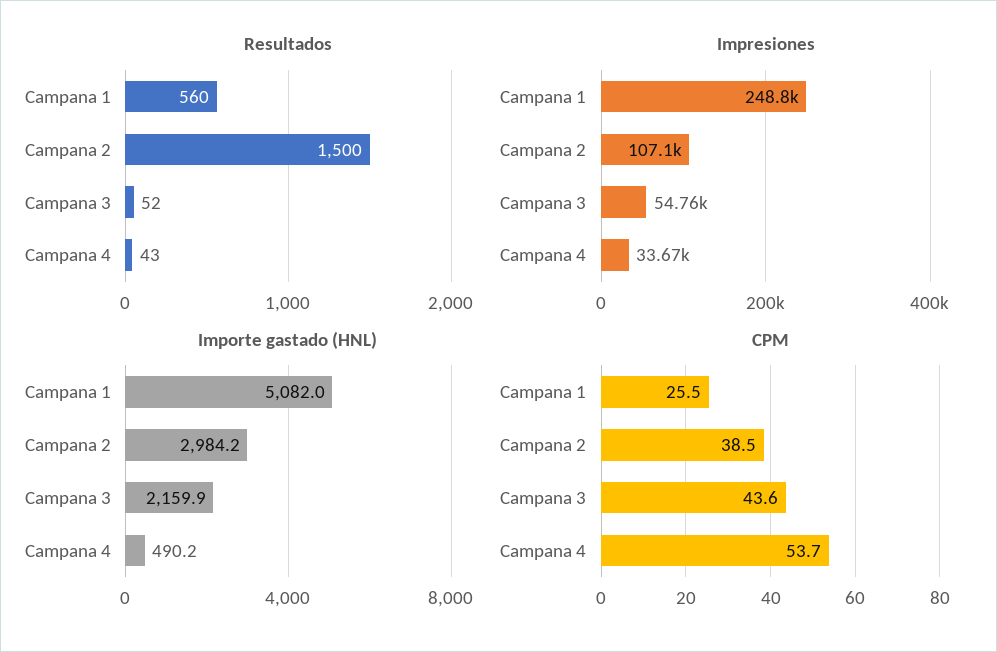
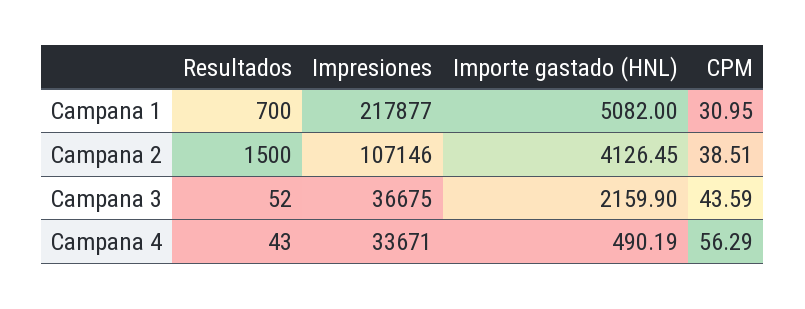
  {
    "Resultados": {
-     "Campana 1": 560,
+     "Campana 1": 700,
      "Campana 2": 1500,
      "Campana 3": 52,
      "Campana 4": 43
    },
    "Impresiones": {
-     "Campana 1": 248800,
+     "Campana 1": 217877,
      "Campana 2": 107146,
-     "Campana 3": 54760,
+     "Campana 3": 36675,
      "Campana 4": 33671
    },
    "Importe gastado (HNL)": {
      "Campana 1": 5082,
-     "Campana 2": 2984.2,
+     "Campana 2": 4126.45,
      "Campana 3": 2159.9,
      "Campana 4": 490.19
    },
    "CPM": {
-     "Campana 1": 25.5,
+     "Campana 1": 30.95,
      "Campana 2": 38.51,
      "Campana 3": 43.59,
-     "Campana 4": 53.7
+     "Campana 4": 56.29
    }
  }

